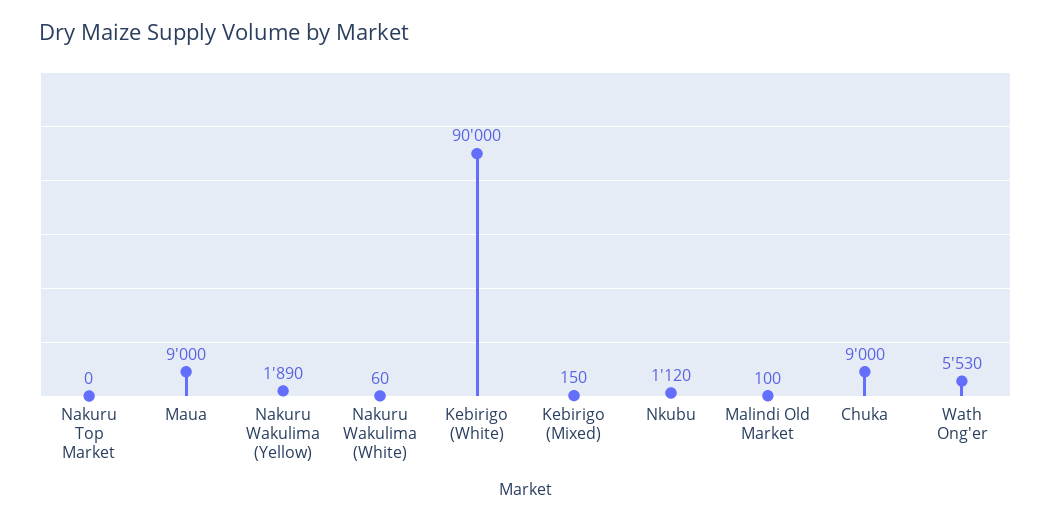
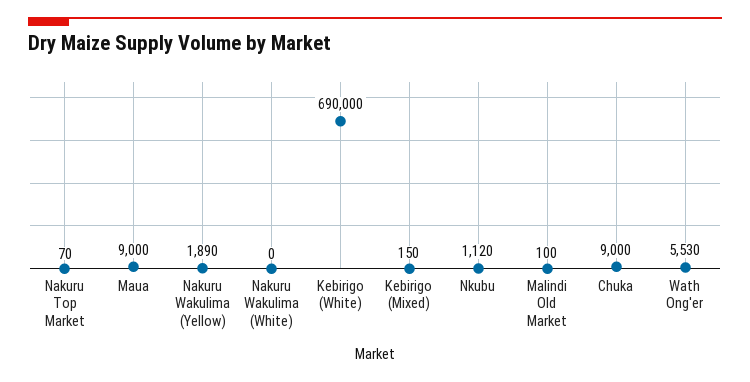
  {
-   "Nakuru Top Market": 0,
+   "Nakuru Top Market": 70,
    "Maua": 9000,
    "Nakuru Wakulima (Yellow)": 1890,
-   "Nakuru Wakulima (White)": 60,
+   "Nakuru Wakulima (White)": 0,
-   "Kebirigo (White)": 90000,
+   "Kebirigo (White)": 690000,
    "Kebirigo (Mixed)": 150,
    "Nkubu": 1120,
    "Malindi Old Market": 100,
    "Chuka": 9000,
    "Wath Ong'er": 5530
  }

